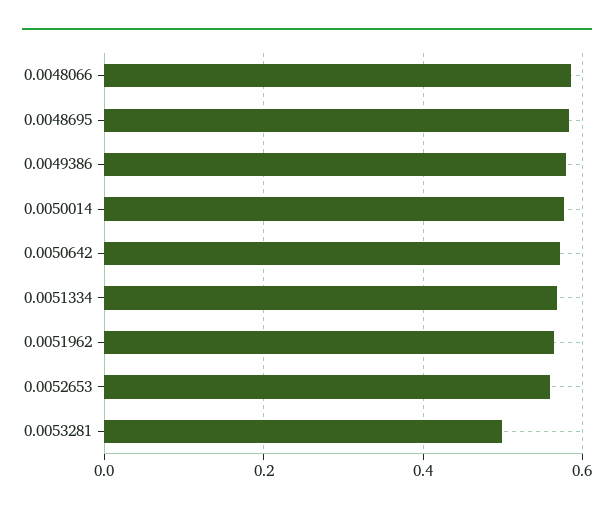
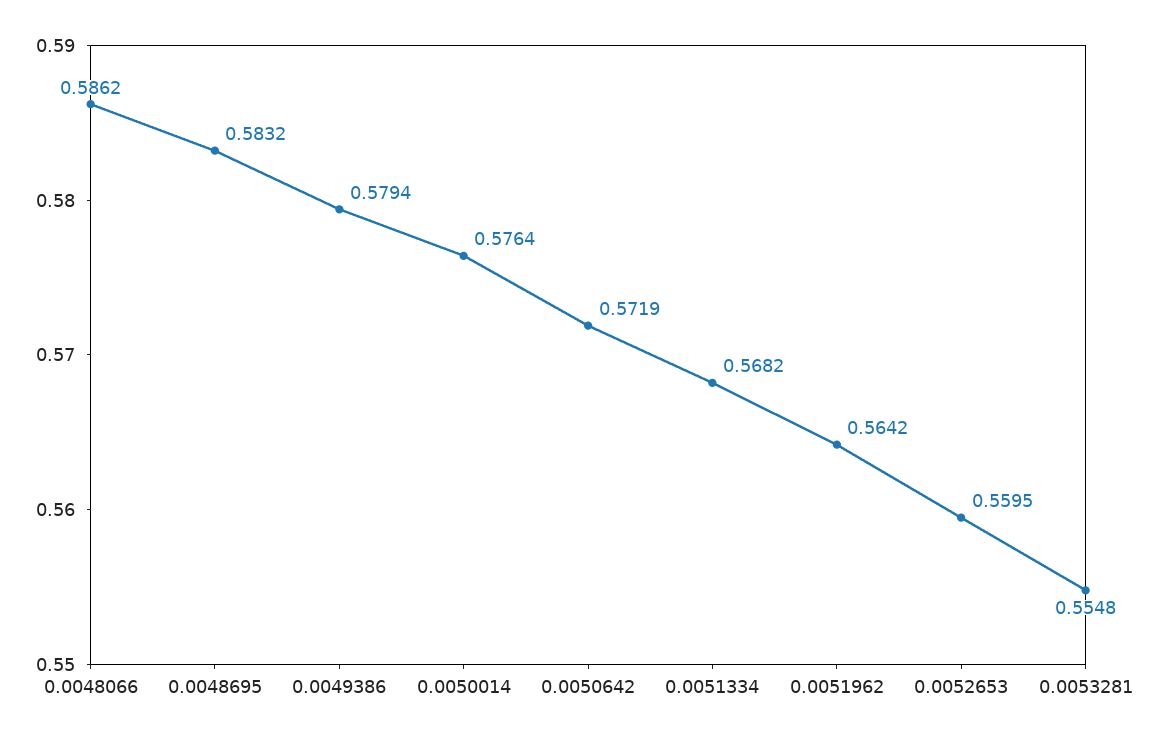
  {
    "0.0048066": 0.5862,
    "0.0048695": 0.5832,
    "0.0049386": 0.5794,
    "0.0050014": 0.5764,
    "0.0050642": 0.5719,
    "0.0051334": 0.5682,
    "0.0051962": 0.5642,
    "0.0052653": 0.5595,
-   "0.0053281": 0.5
+   "0.0053281": 0.5548
  }

